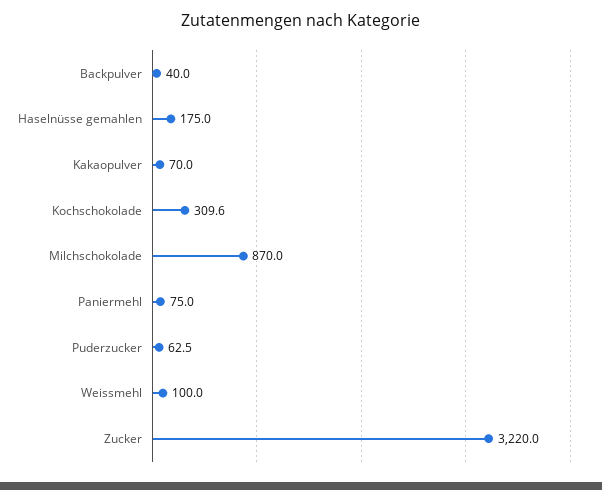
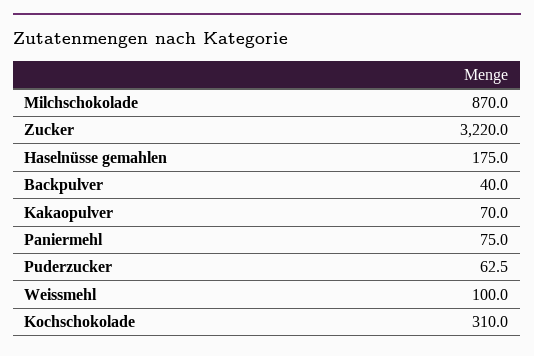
  {
    "Backpulver": 40,
    "Haselnüsse gemahlen": 175,
    "Kakaopulver": 70,
-   "Kochschokolade": 309.6,
+   "Kochschokolade": 310,
    "Milchschokolade": 870,
    "Paniermehl": 75,
    "Puderzucker": 62.5,
    "Weissmehl": 100,
    "Zucker": 3220
  }

